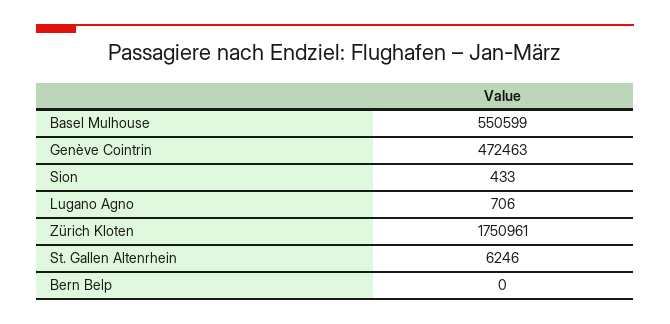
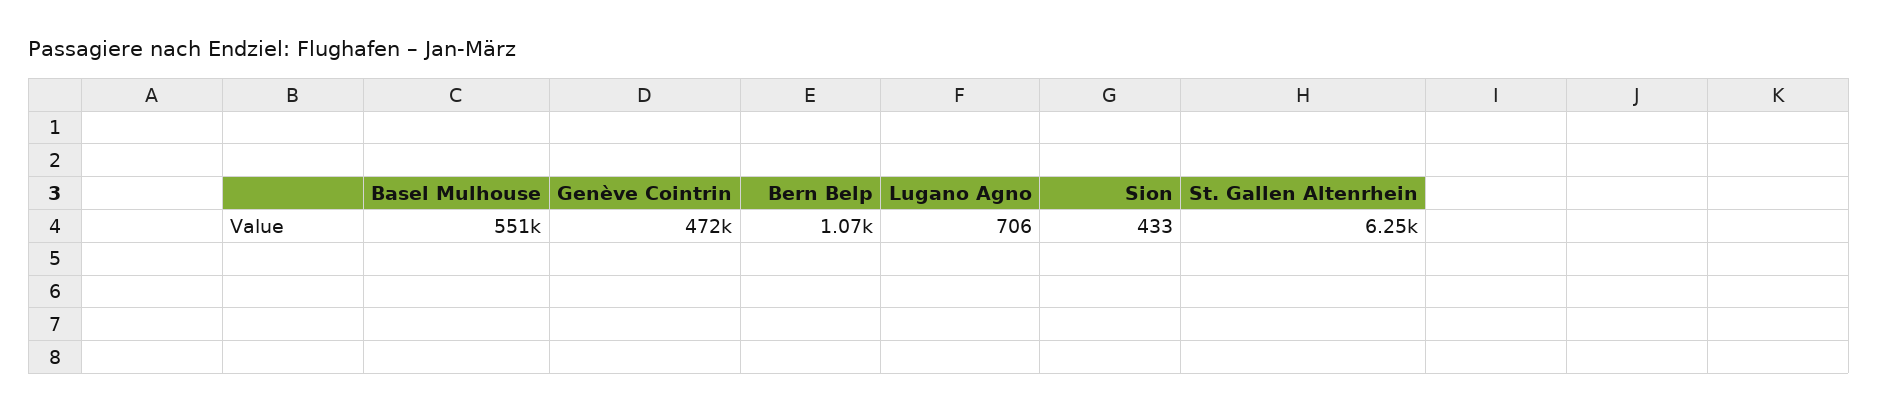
  {
    "Basel Mulhouse": 550599,
    "Genève Cointrin": 472463,
    "Sion": 433,
    "Lugano Agno": 706,
-   "Zürich Kloten": 1750961,
    "St. Gallen Altenrhein": 6246,
-   "Bern Belp": 0
+   "Bern Belp": 1070
  }

